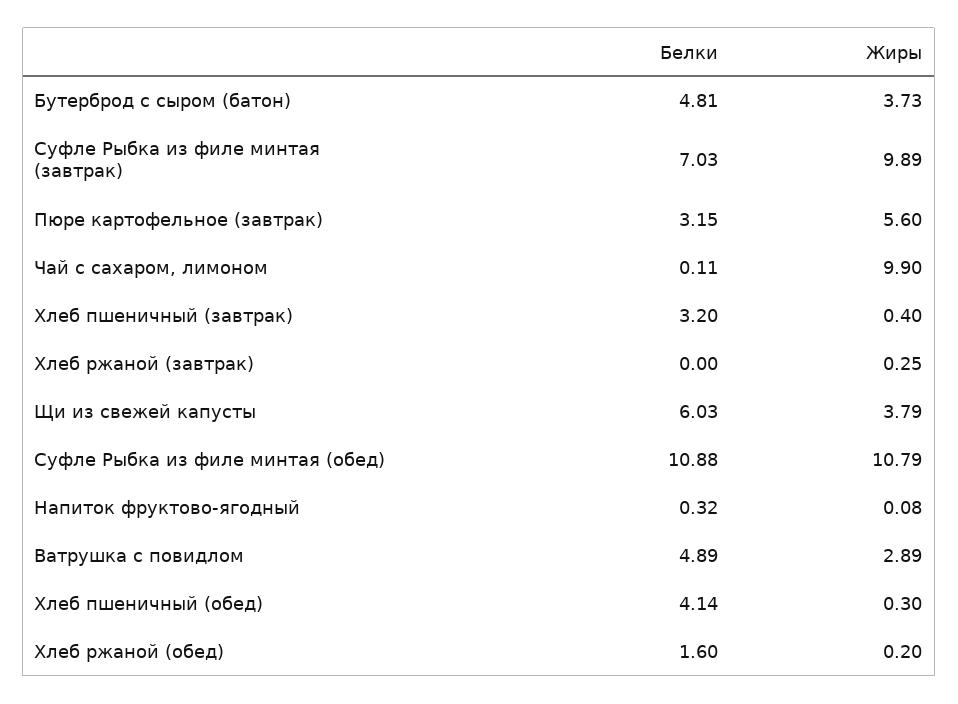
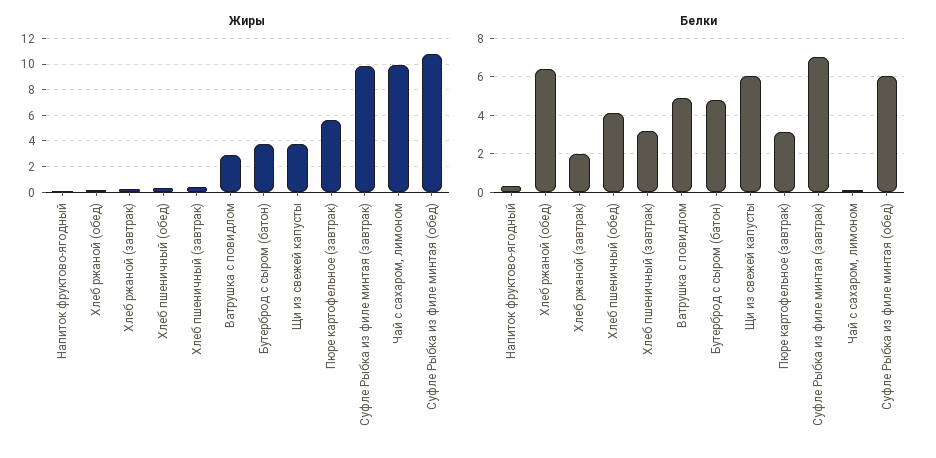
  {
    "Белки": {
      "Бутерброд с сыром (батон)": 4.81,
      "Суфле Рыбка из филе минтая (завтрак)": 7.03,
      "Пюре картофельное (завтрак)": 3.15,
      "Чай с сахаром, лимоном": 0.11,
      "Хлеб пшеничный (завтрак)": 3.2,
-     "Хлеб ржаной (завтрак)": 0,
+     "Хлеб ржаной (завтрак)": 2,
      "Щи из свежей капусты": 6.03,
-     "Суфле Рыбка из филе минтая (обед)": 10.88,
+     "Суфле Рыбка из филе минтая (обед)": 6,
      "Напиток фруктово-ягодный": 0.32,
      "Ватрушка с повидлом": 4.89,
      "Хлеб пшеничный (обед)": 4.14,
-     "Хлеб ржаной (обед)": 1.6
+     "Хлеб ржаной (обед)": 6.5
    },
    "Жиры": {
      "Бутерброд с сыром (батон)": 3.73,
      "Суфле Рыбка из филе минтая (завтрак)": 9.89,
      "Пюре картофельное (завтрак)": 5.6,
      "Чай с сахаром, лимоном": 9.9,
      "Хлеб пшеничный (завтрак)": 0.4,
      "Хлеб ржаной (завтрак)": 0.25,
      "Щи из свежей капусты": 3.79,
      "Суфле Рыбка из филе минтая (обед)": 10.79,
      "Напиток фруктово-ягодный": 0.08,
      "Ватрушка с повидлом": 2.89,
      "Хлеб пшеничный (обед)": 0.3,
      "Хлеб ржаной (обед)": 0.2
    }
  }

